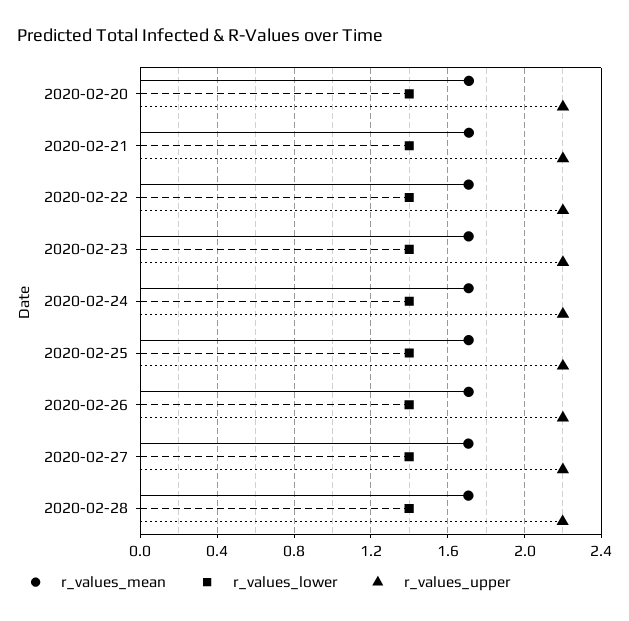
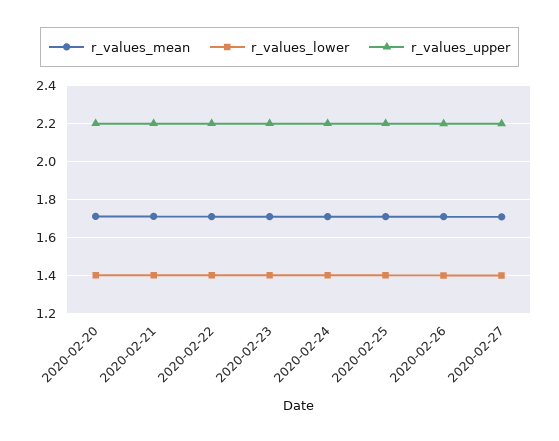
  {
    "r_values_mean": {
      "2020-02-20": 1.7,
      "2020-02-21": 1.7,
      "2020-02-22": 1.7,
      "2020-02-23": 1.7,
      "2020-02-24": 1.7,
      "2020-02-25": 1.7,
      "2020-02-26": 1.7,
-     "2020-02-27": 1.7,
+     "2020-02-27": 1.7
-     "2020-02-28": 1.7
    },
    "r_values_lower": {
      "2020-02-20": 1.4,
      "2020-02-21": 1.4,
      "2020-02-22": 1.4,
      "2020-02-23": 1.4,
      "2020-02-24": 1.4,
      "2020-02-25": 1.4,
      "2020-02-26": 1.4,
-     "2020-02-27": 1.4,
+     "2020-02-27": 1.4
-     "2020-02-28": 1.4
    },
    "r_values_upper": {
      "2020-02-20": 2.2,
      "2020-02-21": 2.2,
      "2020-02-22": 2.2,
      "2020-02-23": 2.2,
      "2020-02-24": 2.2,
      "2020-02-25": 2.2,
      "2020-02-26": 2.2,
-     "2020-02-27": 2.2,
+     "2020-02-27": 2.2
-     "2020-02-28": 2.2
    }
  }

